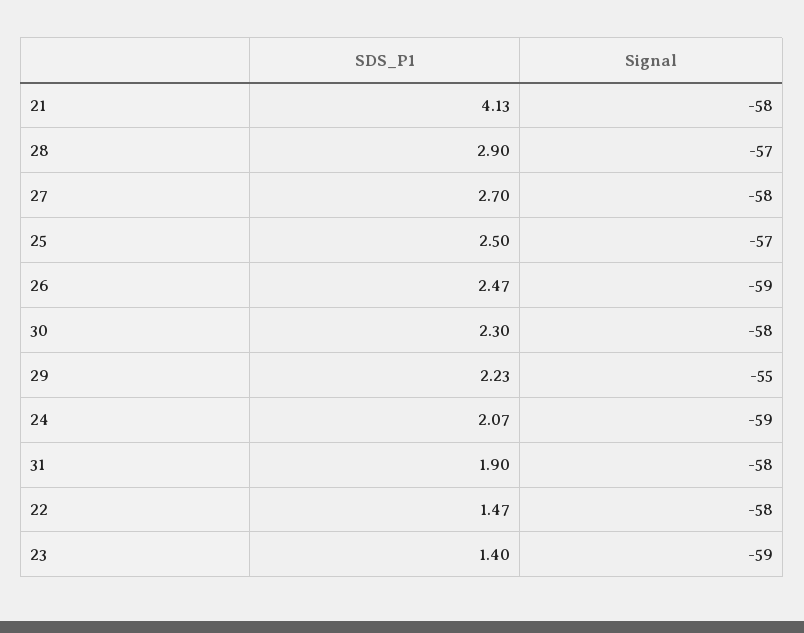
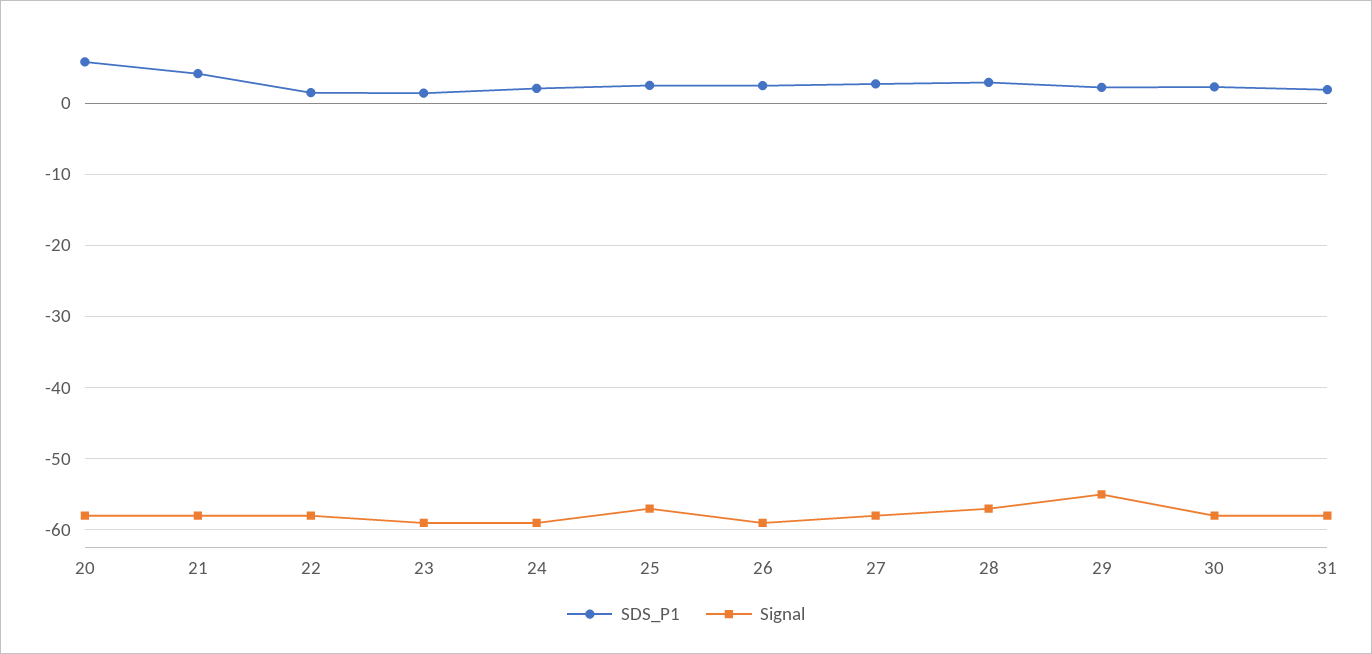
  {
    "SDS_P1": {
      "21": 4.13,
      "28": 2.9,
      "27": 2.7,
      "25": 2.5,
      "26": 2.47,
      "30": 2.3,
      "29": 2.23,
      "24": 2.07,
      "31": 1.9,
      "22": 1.47,
-     "23": 1.4
+     "23": 1.4,
+     "20": 6
    },
    "Signal": {
      "21": -58,
      "28": -57,
      "27": -58,
      "25": -57,
      "26": -59,
      "30": -58,
      "29": -55,
      "24": -59,
      "31": -58,
      "22": -58,
-     "23": -59
+     "23": -59,
+     "20": -58
    }
  }

